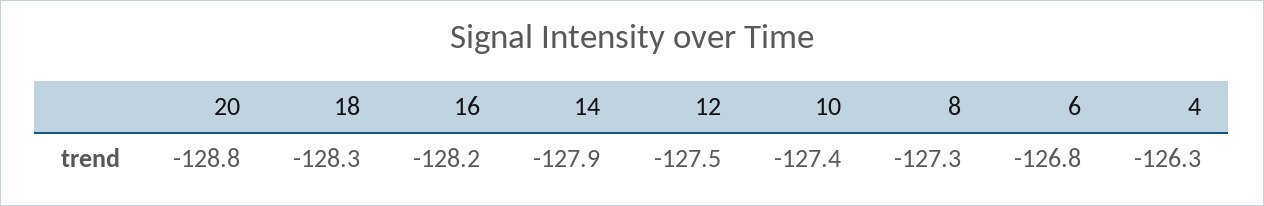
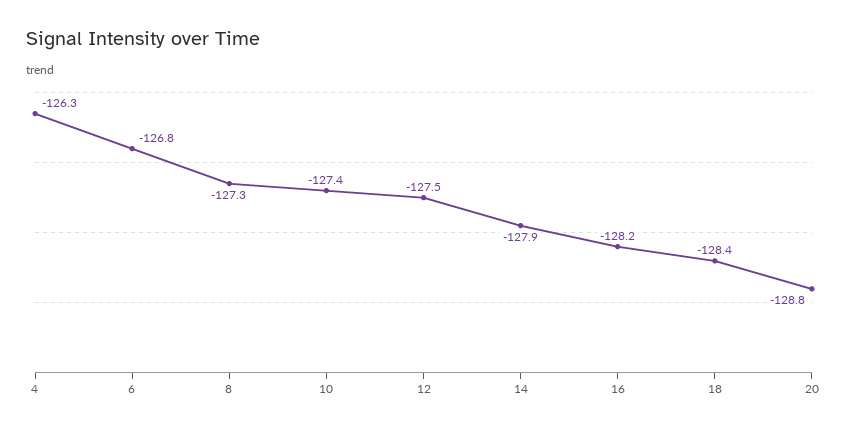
  {
    "20": -128.8,
-   "18": -128.3,
+   "18": -128.4,
    "16": -128.2,
    "14": -127.9,
    "12": -127.5,
    "10": -127.4,
    "8": -127.3,
    "6": -126.8,
    "4": -126.3
  }

